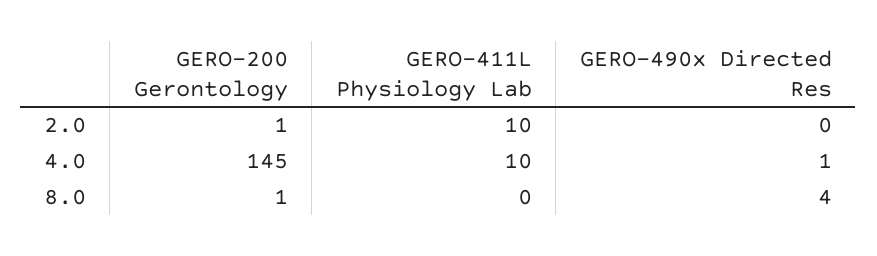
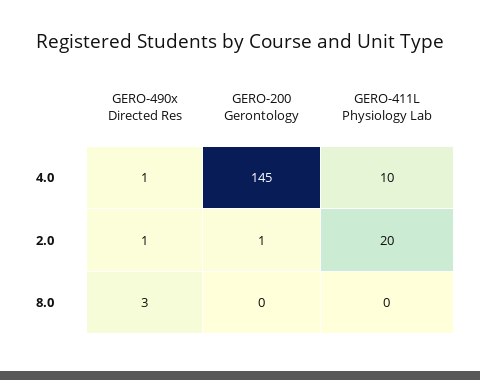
  {
    "GERO-200 Gerontology": {
      "2.0": 1,
      "4.0": 145,
-     "8.0": 1
+     "8.0": 0
    },
    "GERO-411L Physiology Lab": {
-     "2.0": 10,
+     "2.0": 20,
      "4.0": 10,
      "8.0": 0
    },
    "GERO-490x Directed Res": {
-     "2.0": 0,
+     "2.0": 1,
      "4.0": 1,
-     "8.0": 4
+     "8.0": 3
    }
  }

